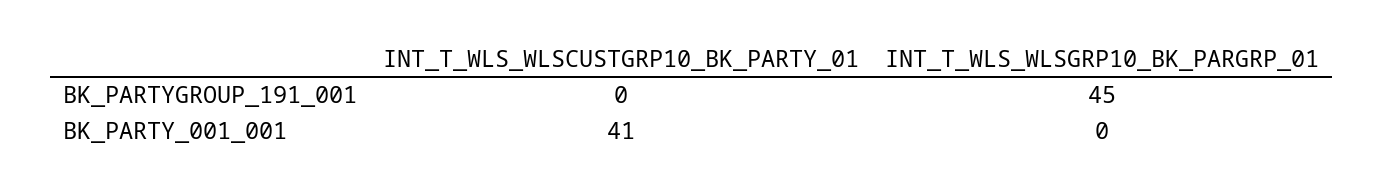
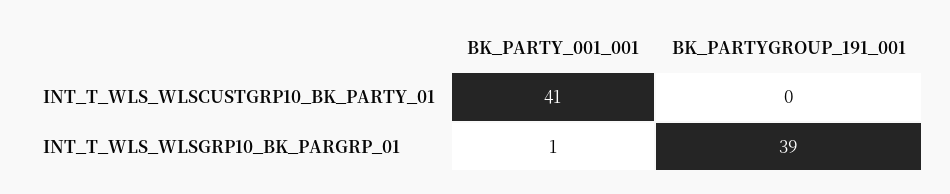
  {
    "INT_T_WLS_WLSCUSTGRP10_BK_PARTY_01": {
      "BK_PARTYGROUP_191_001": 0,
      "BK_PARTY_001_001": 41
    },
    "INT_T_WLS_WLSGRP10_BK_PARGRP_01": {
-     "BK_PARTYGROUP_191_001": 45,
+     "BK_PARTYGROUP_191_001": 39,
-     "BK_PARTY_001_001": 0
+     "BK_PARTY_001_001": 1
    }
  }

